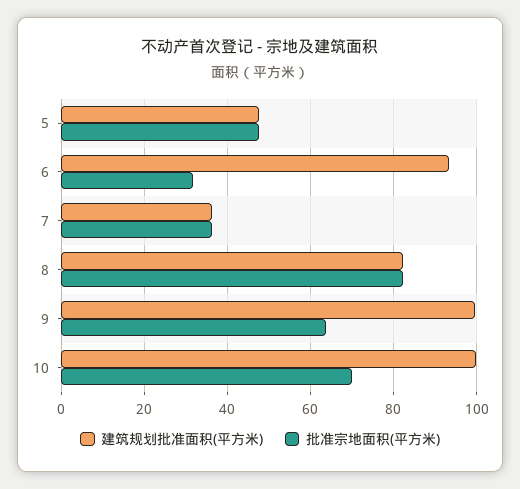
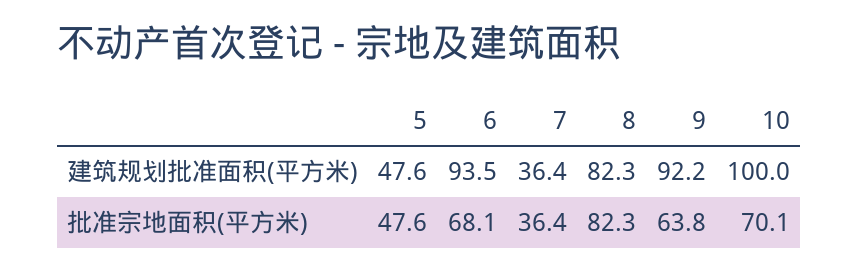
  {
    "建筑规划批准面积(平方米)": {
      "5": 47.6,
      "6": 93.5,
      "7": 36.4,
      "8": 82.3,
-     "9": 100,
+     "9": 92.2,
      "10": 100
    },
    "批准宗地面积(平方米)": {
      "5": 47.6,
-     "6": 32,
+     "6": 68.1,
      "7": 36.4,
      "8": 82.3,
      "9": 63.8,
      "10": 70.1
    }
  }

